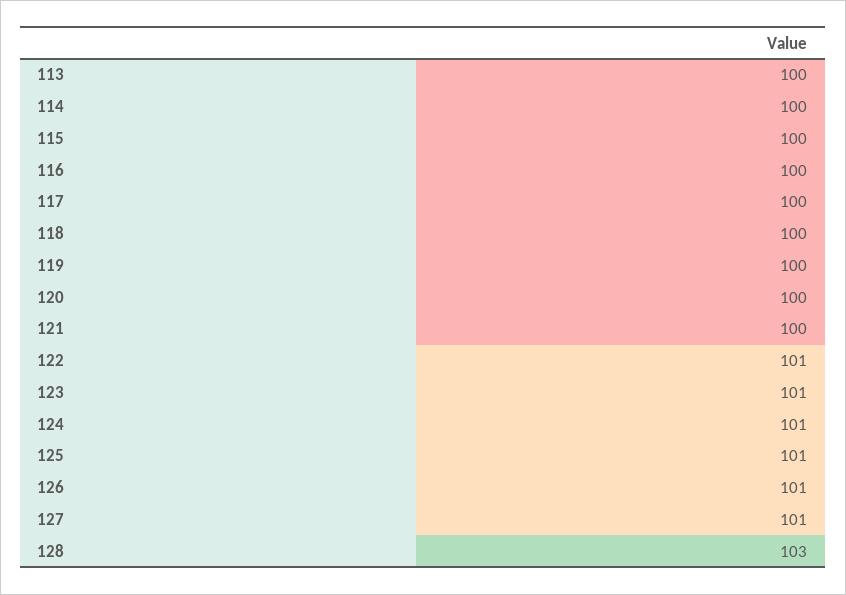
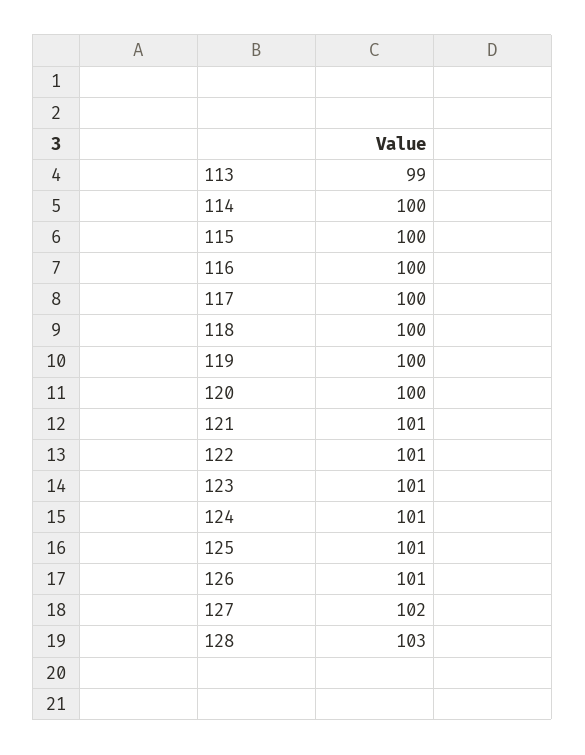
  {
-   "113": 100,
+   "113": 99,
    "114": 100,
    "115": 100,
    "116": 100,
    "117": 100,
    "118": 100,
    "119": 100,
    "120": 100,
-   "121": 100,
+   "121": 101,
    "122": 101,
    "123": 101,
    "124": 101,
    "125": 101,
    "126": 101,
-   "127": 101,
+   "127": 102,
    "128": 103
  }

